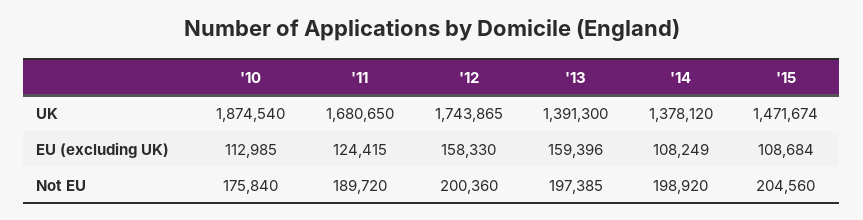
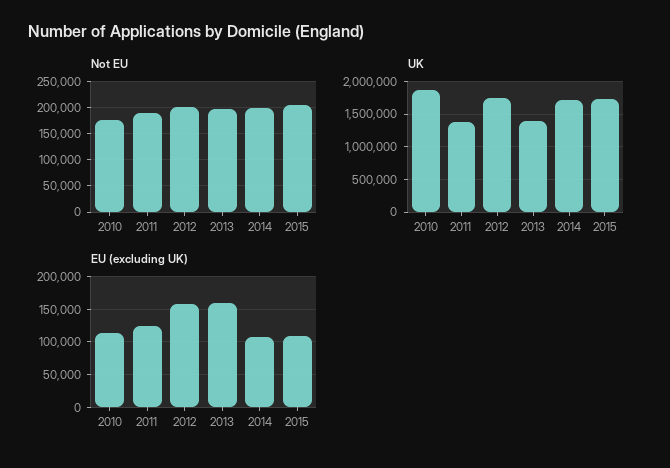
  {
    "UK": {
      "'10": 1874540,
-     "'11": 1680650,
+     "'11": 1400000,
      "'12": 1743865,
      "'13": 1391300,
-     "'14": 1378120,
+     "'14": 1700000,
-     "'15": 1471674
+     "'15": 1700000
    },
    "EU (excluding UK)": {
      "'10": 112985,
      "'11": 124415,
      "'12": 158330,
      "'13": 159396,
      "'14": 108249,
      "'15": 108684
    },
    "Not EU": {
      "'10": 175840,
      "'11": 189720,
      "'12": 200360,
      "'13": 197385,
      "'14": 198920,
      "'15": 204560
    }
  }

